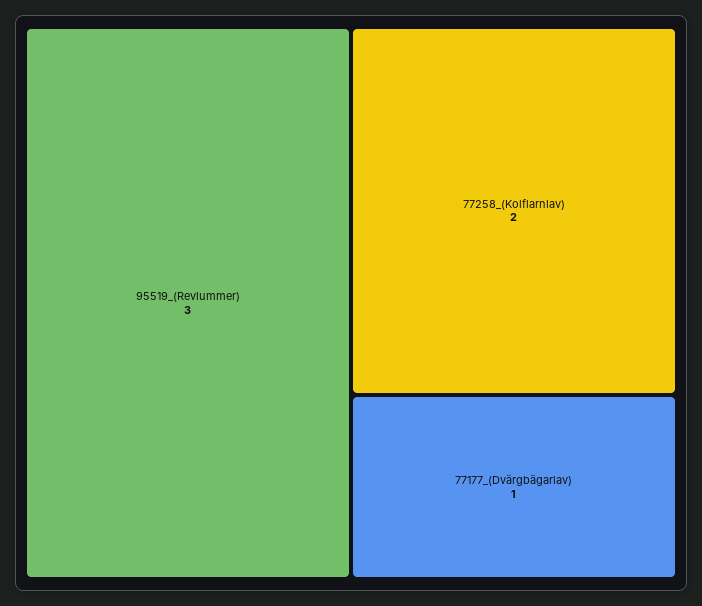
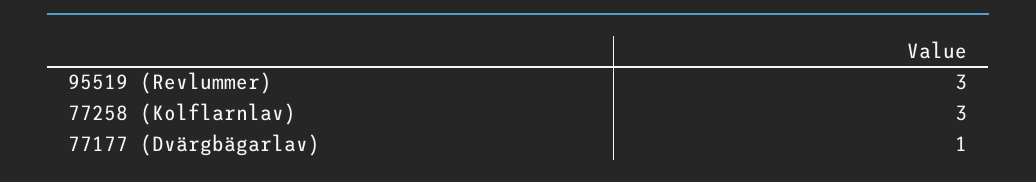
  {
    "95519_(Revlummer)": 3,
-   "77258_(Kolflarnlav)": 2,
+   "77258_(Kolflarnlav)": 3,
    "77177_(Dvärgbägarlav)": 1
  }

